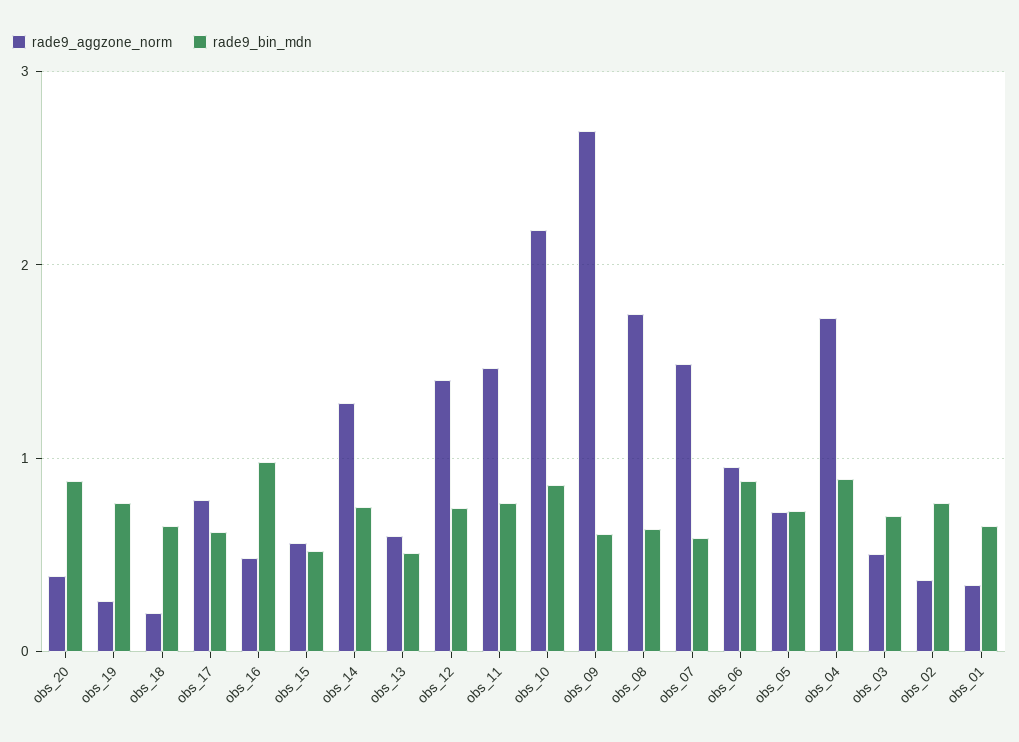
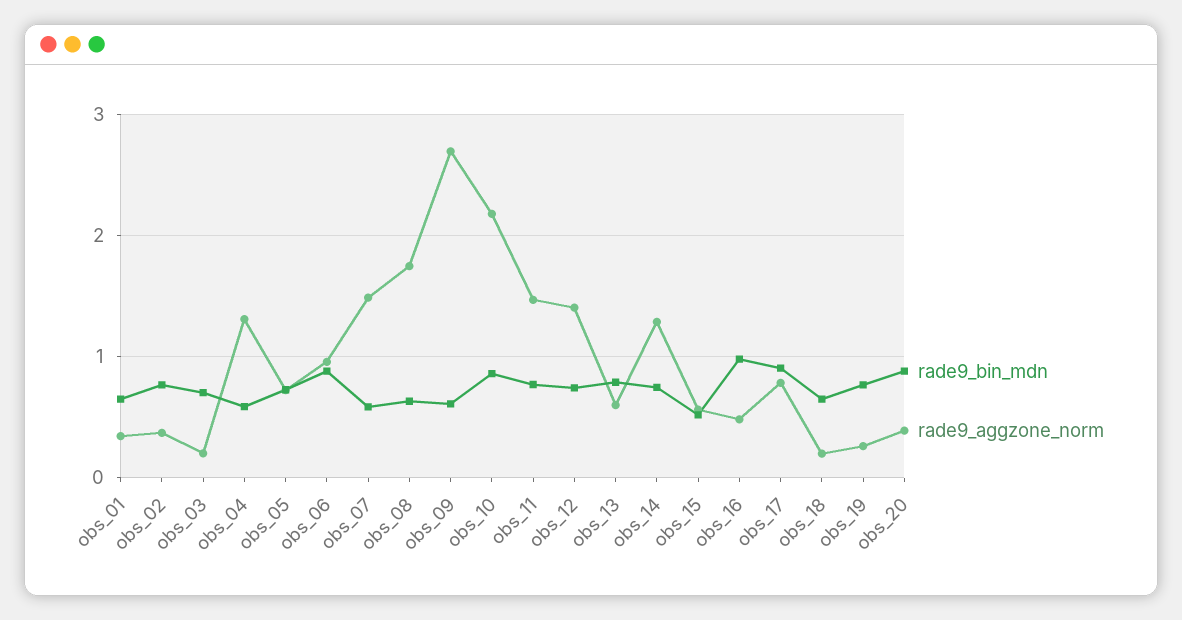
  {
    "rade9_aggzone_norm": {
      "obs_20": 0.4,
      "obs_19": 0.3,
      "obs_18": 0.2,
      "obs_17": 0.8,
      "obs_16": 0.5,
      "obs_15": 0.6,
      "obs_14": 1.3,
      "obs_13": 0.6,
      "obs_12": 1.4,
      "obs_11": 1.5,
      "obs_10": 2.2,
      "obs_09": 2.7,
      "obs_08": 1.7,
      "obs_07": 1.5,
      "obs_06": 1,
      "obs_05": 0.7,
-     "obs_04": 1.7,
+     "obs_04": 1.3,
-     "obs_03": 0.5,
+     "obs_03": 0.2,
      "obs_02": 0.4,
      "obs_01": 0.3
    },
    "rade9_bin_mdn": {
      "obs_20": 0.9,
      "obs_19": 0.8,
      "obs_18": 0.6,
-     "obs_17": 0.6,
+     "obs_17": 0.9,
      "obs_16": 1,
      "obs_15": 0.5,
      "obs_14": 0.7,
-     "obs_13": 0.5,
+     "obs_13": 0.8,
      "obs_12": 0.7,
      "obs_11": 0.8,
      "obs_10": 0.9,
      "obs_09": 0.6,
      "obs_08": 0.6,
      "obs_07": 0.6,
      "obs_06": 0.9,
      "obs_05": 0.7,
-     "obs_04": 0.9,
+     "obs_04": 0.6,
      "obs_03": 0.7,
      "obs_02": 0.8,
      "obs_01": 0.6
    }
  }

